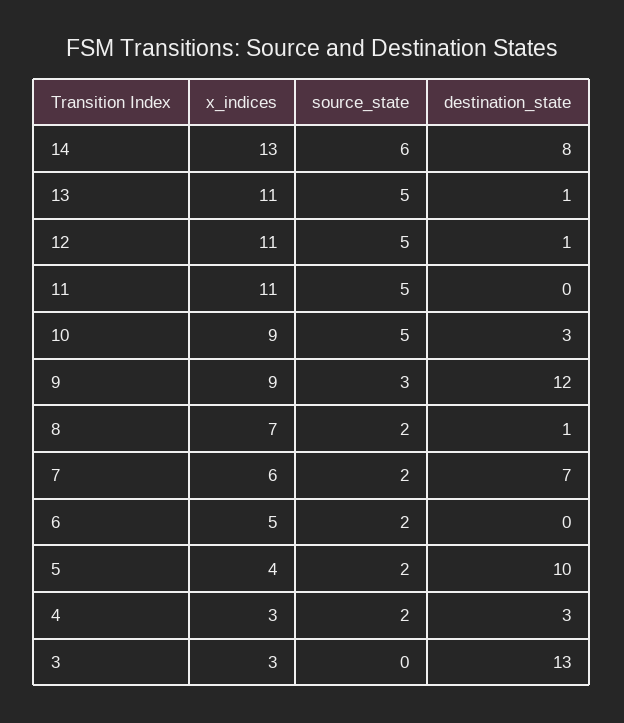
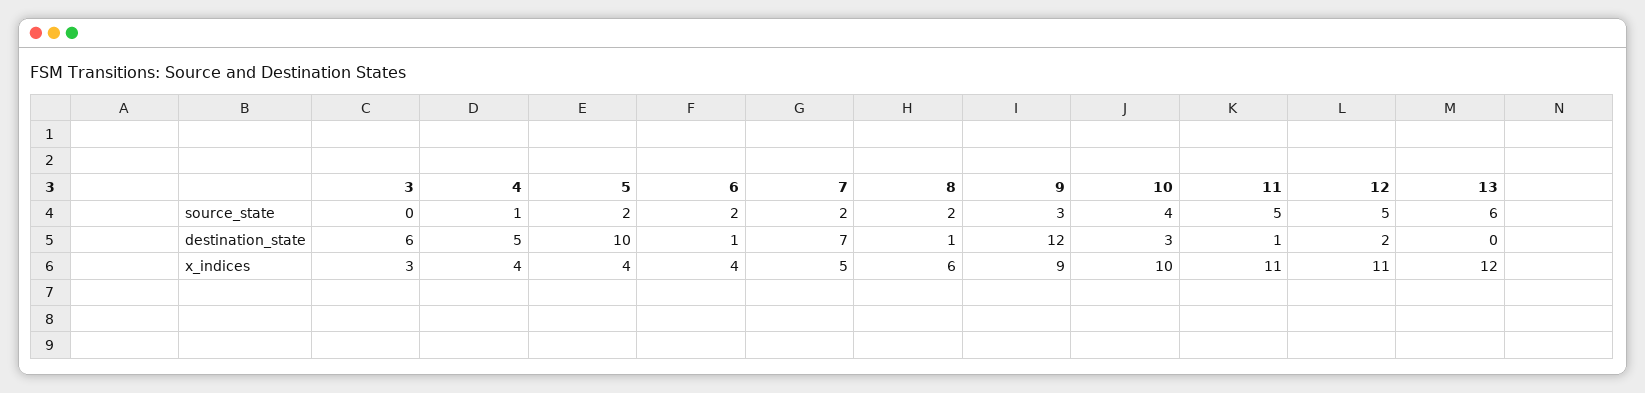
  {
    "x_indices": {
-     "14": 13,
-     "13": 11,
+     "13": 12,
      "12": 11,
      "11": 11,
-     "10": 9,
+     "10": 10,
      "9": 9,
-     "8": 7,
+     "8": 6,
-     "7": 6,
+     "7": 5,
-     "6": 5,
+     "6": 4,
      "5": 4,
-     "4": 3,
+     "4": 4,
      "3": 3
    },
    "source_state": {
-     "14": 6,
-     "13": 5,
+     "13": 6,
      "12": 5,
      "11": 5,
-     "10": 5,
+     "10": 4,
      "9": 3,
      "8": 2,
      "7": 2,
      "6": 2,
      "5": 2,
-     "4": 2,
+     "4": 1,
      "3": 0
    },
    "destination_state": {
-     "14": 8,
-     "13": 1,
+     "13": 0,
-     "12": 1,
+     "12": 2,
-     "11": 0,
+     "11": 1,
      "10": 3,
      "9": 12,
      "8": 1,
      "7": 7,
-     "6": 0,
+     "6": 1,
      "5": 10,
-     "4": 3,
+     "4": 5,
-     "3": 13
+     "3": 6
    }
  }

